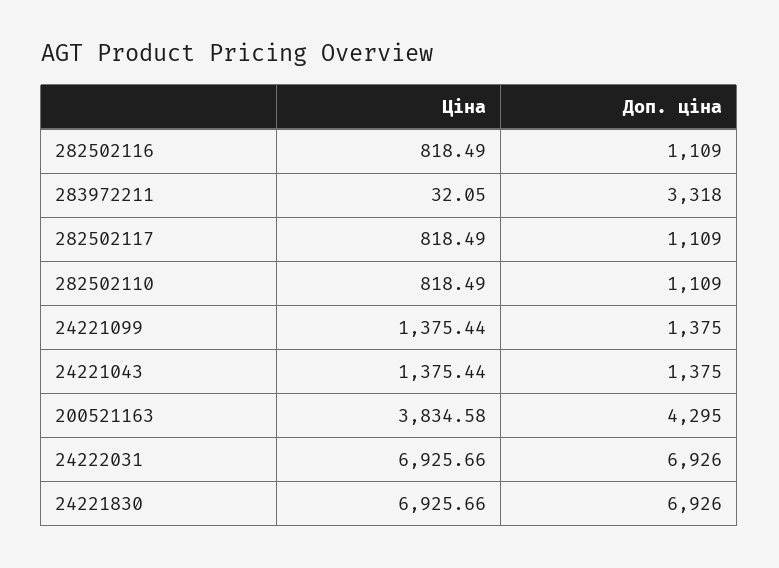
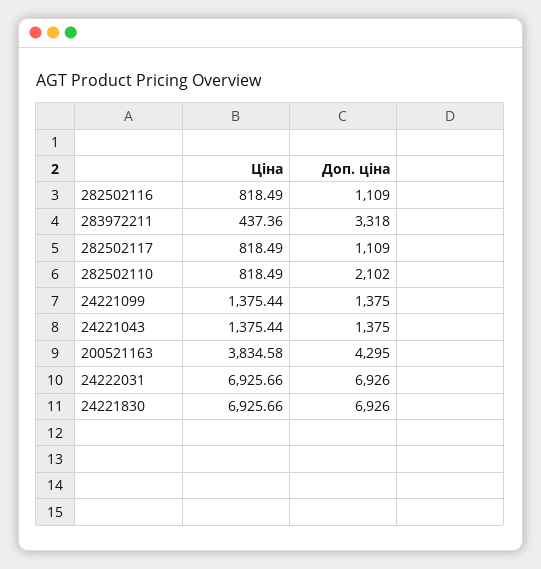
  {
    "Ціна": {
      "282502116": 818.49,
-     "283972211": 32.05,
+     "283972211": 437.36,
      "282502117": 818.49,
      "282502110": 818.49,
      "24221099": 1375.44,
      "24221043": 1375.44,
      "200521163": 3834.58,
      "24222031": 6925.66,
      "24221830": 6925.66
    },
    "Доп. ціна": {
      "282502116": 1109,
      "283972211": 3318,
      "282502117": 1109,
-     "282502110": 1109,
+     "282502110": 2102,
      "24221099": 1375,
      "24221043": 1375,
      "200521163": 4295,
      "24222031": 6926,
      "24221830": 6926
    }
  }

